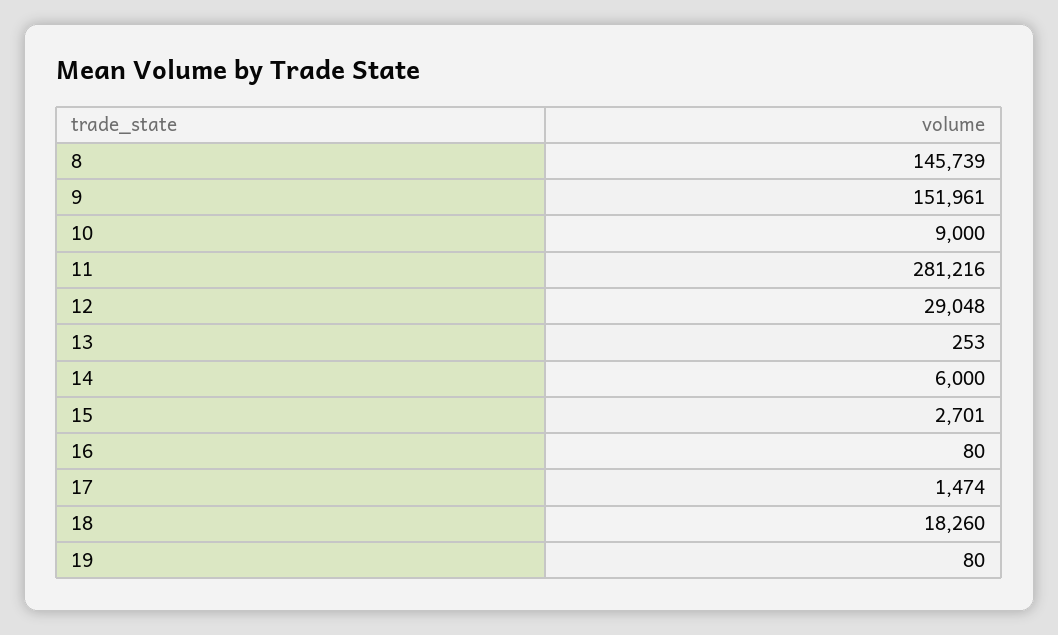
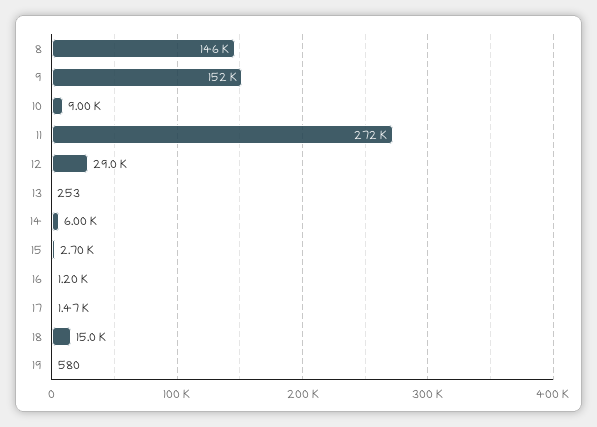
  {
    "8": 145739,
    "9": 151961,
    "10": 9000,
-   "11": 281216,
+   "11": 272000,
    "12": 29048,
    "13": 253,
    "14": 6000,
    "15": 2701,
-   "16": 80,
+   "16": 1200,
    "17": 1474,
-   "18": 18260,
+   "18": 15000,
-   "19": 80
+   "19": 580
  }

